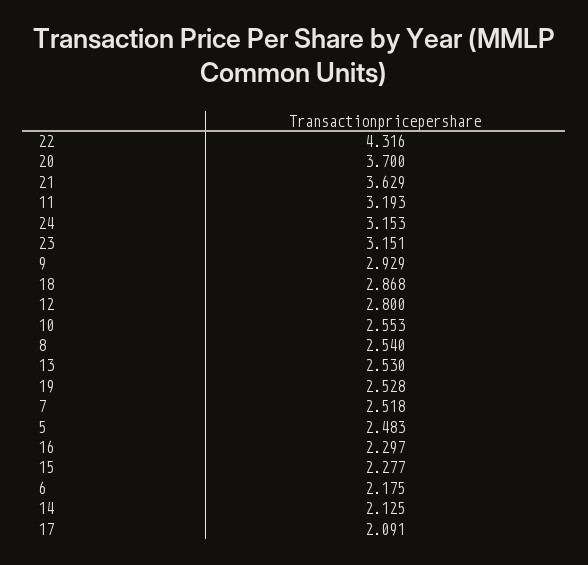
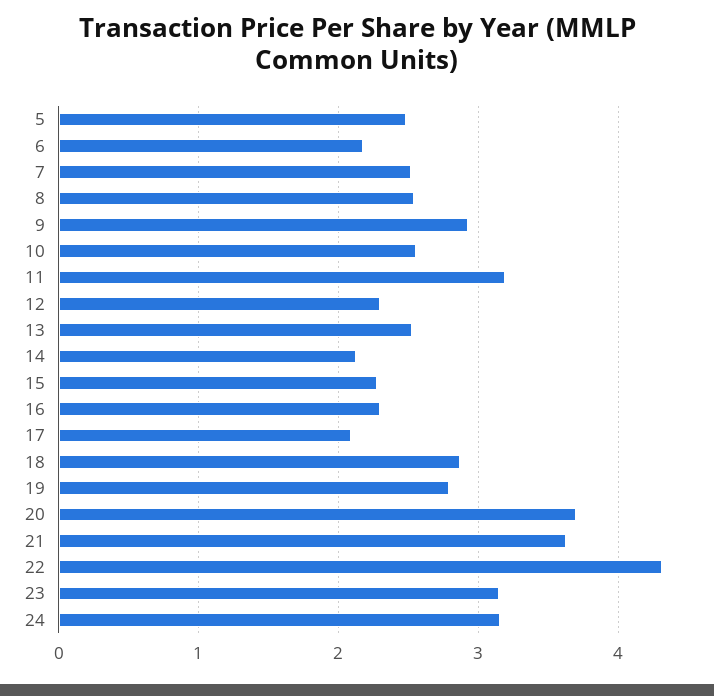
  {
    "22": 4.316,
    "20": 3.7,
    "21": 3.629,
    "11": 3.193,
    "24": 3.153,
    "23": 3.151,
    "9": 2.929,
    "18": 2.868,
-   "12": 2.8,
+   "12": 2.3,
    "10": 2.553,
    "8": 2.54,
    "13": 2.53,
-   "19": 2.528,
+   "19": 2.8,
    "7": 2.518,
    "5": 2.483,
    "16": 2.297,
    "15": 2.277,
    "6": 2.175,
    "14": 2.125,
    "17": 2.091
  }

